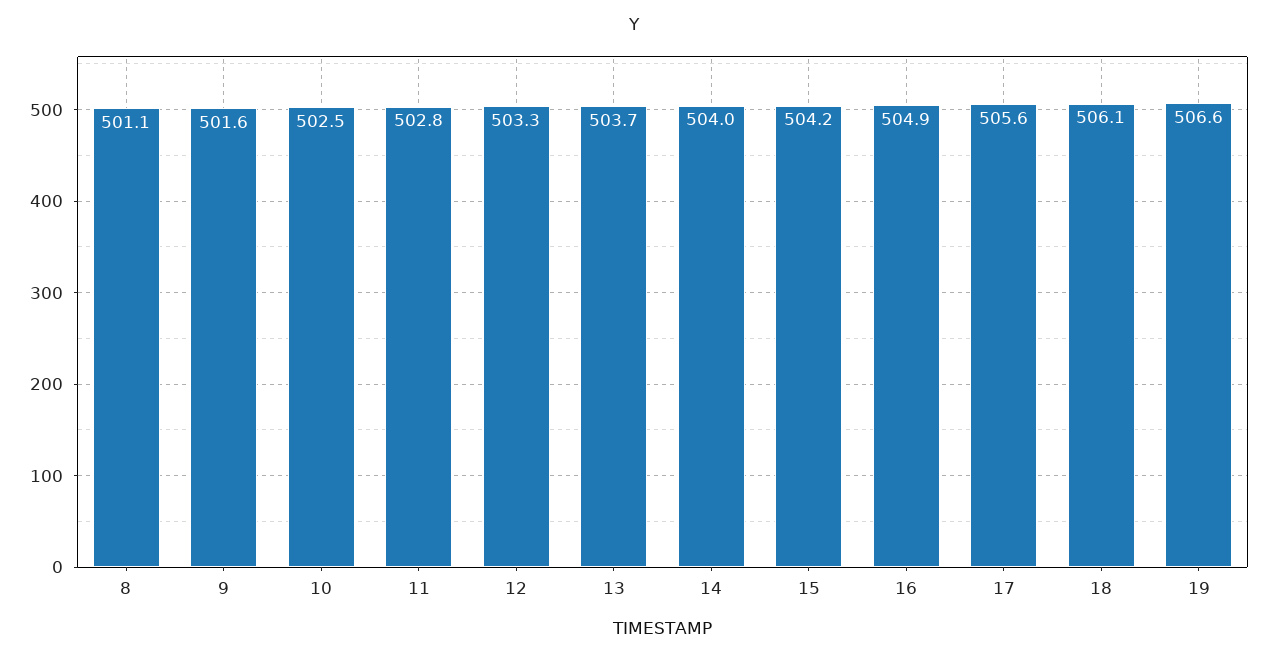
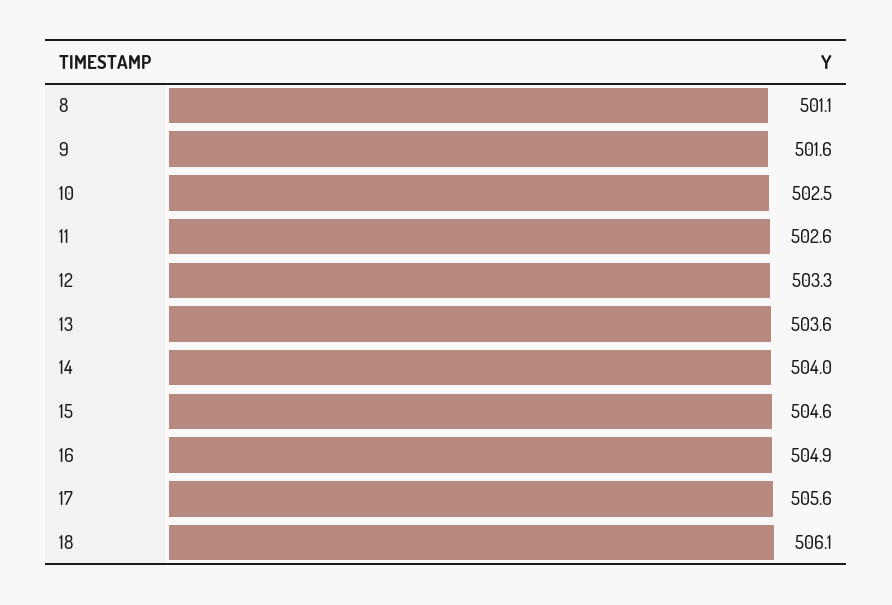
  {
    "8": 501.1,
    "9": 501.6,
    "10": 502.5,
-   "11": 502.8,
+   "11": 502.6,
    "12": 503.3,
-   "13": 503.7,
+   "13": 503.6,
    "14": 504,
-   "15": 504.2,
+   "15": 504.6,
    "16": 504.9,
    "17": 505.6,
-   "18": 506.1,
+   "18": 506.1
-   "19": 506.6
  }

